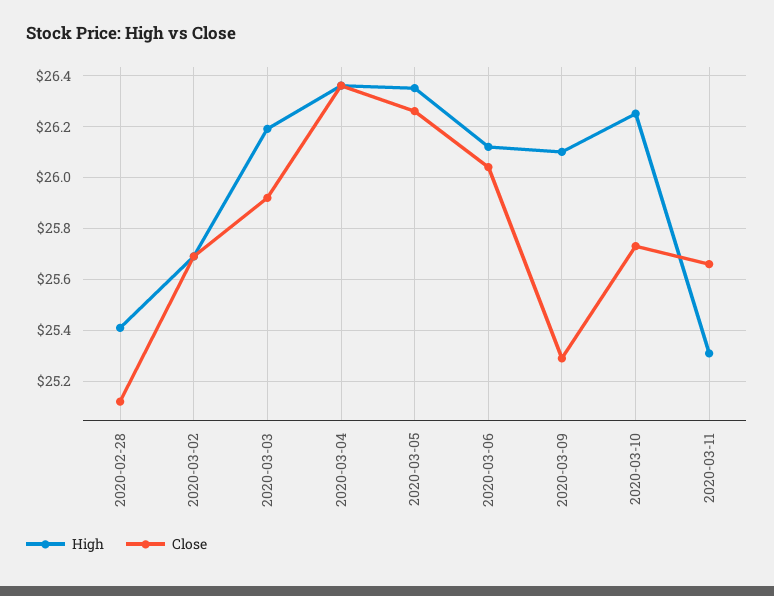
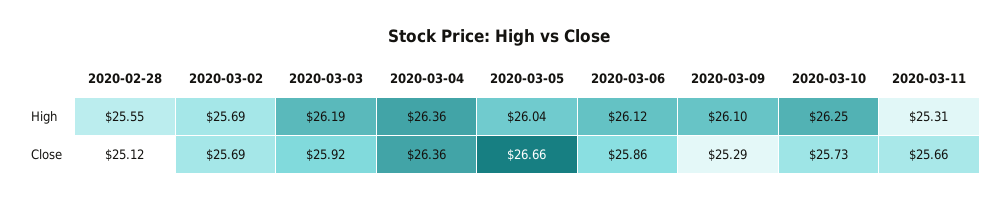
  {
    "High": {
-     "2020-02-28": 25.4,
+     "2020-02-28": 25.55,
      "2020-03-02": 25.69,
      "2020-03-03": 26.19,
      "2020-03-04": 26.36,
-     "2020-03-05": 26.35,
+     "2020-03-05": 26.04,
      "2020-03-06": 26.12,
      "2020-03-09": 26.1,
      "2020-03-10": 26.25,
      "2020-03-11": 25.31
    },
    "Close": {
      "2020-02-28": 25.12,
      "2020-03-02": 25.69,
      "2020-03-03": 25.92,
      "2020-03-04": 26.36,
-     "2020-03-05": 26.25,
+     "2020-03-05": 26.66,
-     "2020-03-06": 26.05,
+     "2020-03-06": 25.86,
      "2020-03-09": 25.29,
      "2020-03-10": 25.73,
      "2020-03-11": 25.66
    }
  }

